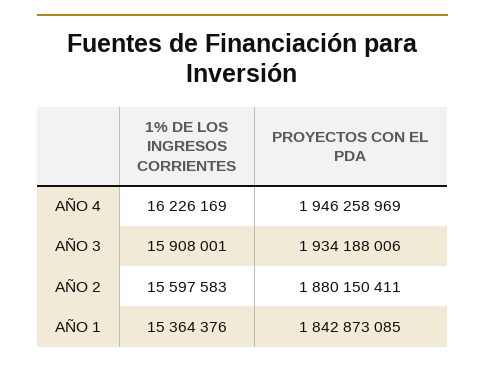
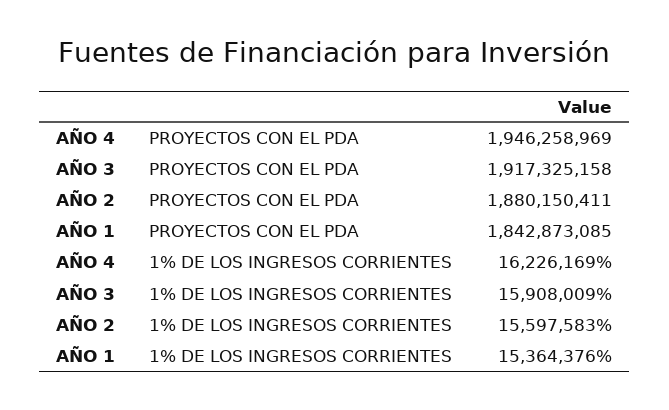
  {
    "1% DE LOS INGRESOS CORRIENTES": {
      "AÑO 4": 16226169,
-     "AÑO 3": 15908001,
+     "AÑO 3": 15908009,
      "AÑO 2": 15597583,
      "AÑO 1": 15364376
    },
    "PROYECTOS CON EL PDA": {
      "AÑO 4": 1946258969,
-     "AÑO 3": 1934188006,
+     "AÑO 3": 1917325158,
      "AÑO 2": 1880150411,
      "AÑO 1": 1842873085
    }
  }

